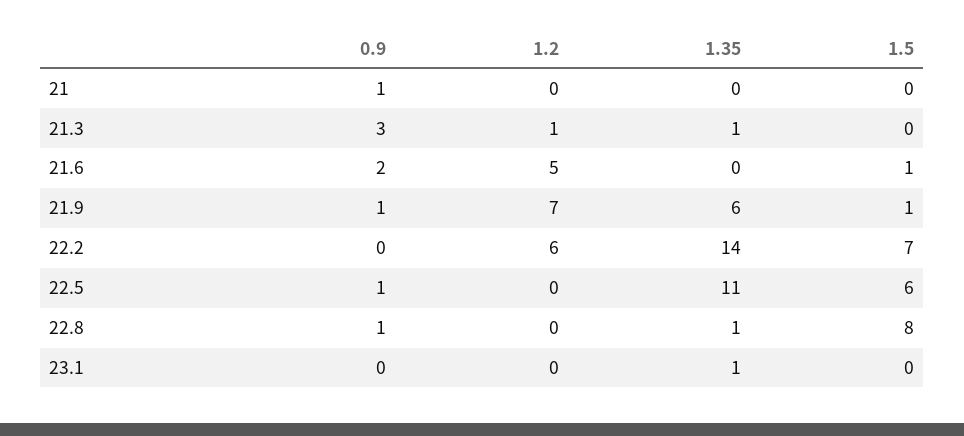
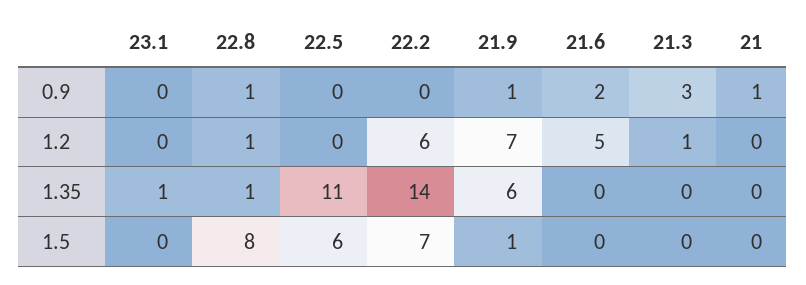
  {
    "0.9": {
      "21": 1,
      "21.3": 3,
      "21.6": 2,
      "21.9": 1,
      "22.2": 0,
-     "22.5": 1,
+     "22.5": 0,
      "22.8": 1,
      "23.1": 0
    },
    "1.2": {
      "21": 0,
      "21.3": 1,
      "21.6": 5,
      "21.9": 7,
      "22.2": 6,
      "22.5": 0,
-     "22.8": 0,
+     "22.8": 1,
      "23.1": 0
    },
    "1.35": {
      "21": 0,
-     "21.3": 1,
+     "21.3": 0,
      "21.6": 0,
      "21.9": 6,
      "22.2": 14,
      "22.5": 11,
      "22.8": 1,
      "23.1": 1
    },
    "1.5": {
      "21": 0,
      "21.3": 0,
-     "21.6": 1,
+     "21.6": 0,
      "21.9": 1,
      "22.2": 7,
      "22.5": 6,
      "22.8": 8,
      "23.1": 0
    }
  }

